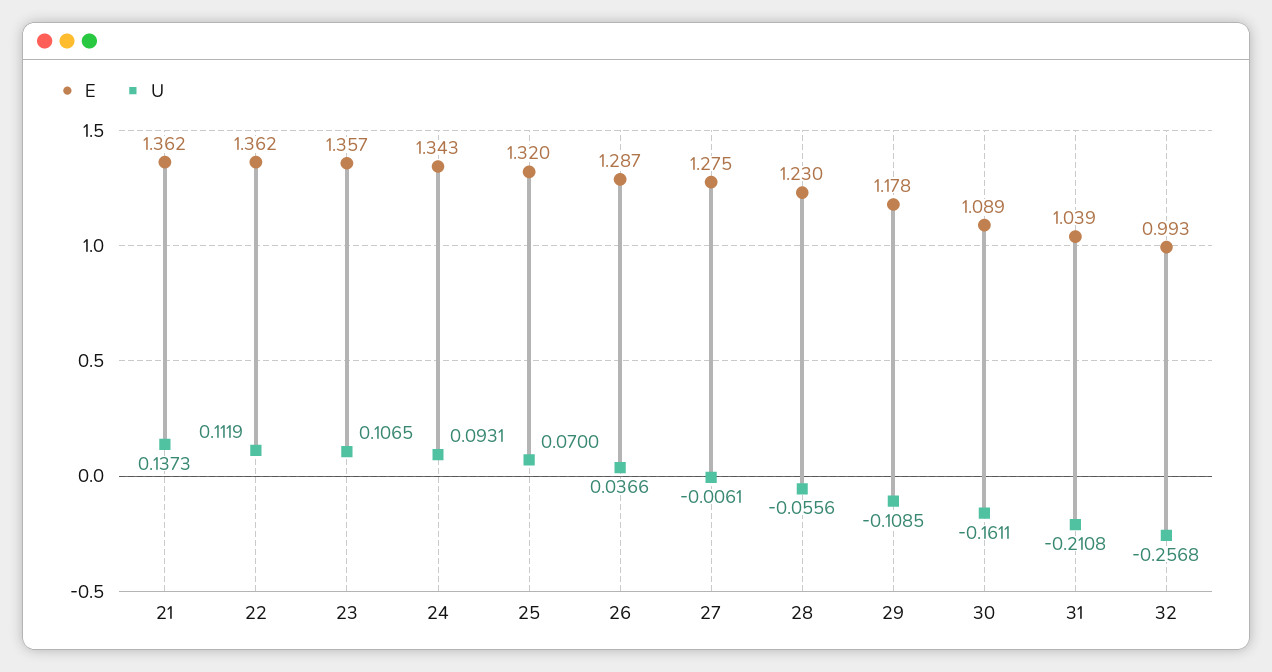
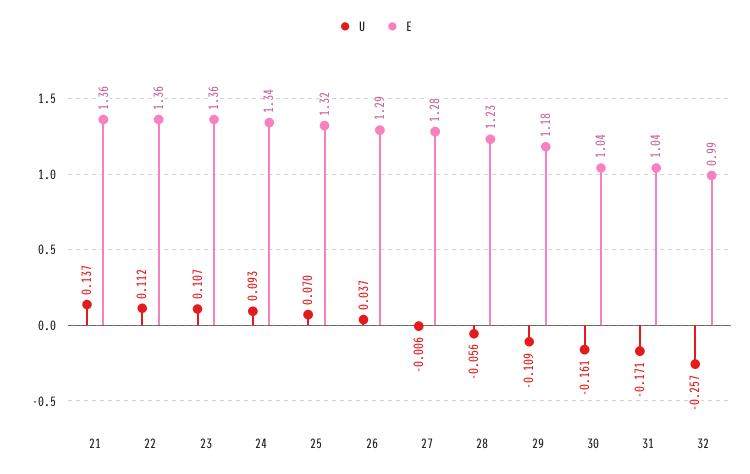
  {
    "E": {
      "21": 1.362,
      "22": 1.362,
      "23": 1.357,
      "24": 1.343,
      "25": 1.32,
      "26": 1.287,
      "27": 1.275,
      "28": 1.23,
      "29": 1.178,
-     "30": 1.089,
+     "30": 1.04,
      "31": 1.039,
      "32": 0.993
    },
    "U": {
      "21": 0.1373,
      "22": 0.1119,
      "23": 0.1065,
      "24": 0.0931,
      "25": 0.07,
      "26": 0.0366,
      "27": -0.0061,
      "28": -0.0556,
      "29": -0.1085,
      "30": -0.1611,
-     "31": -0.2108,
+     "31": -0.171,
      "32": -0.2568
    }
  }

